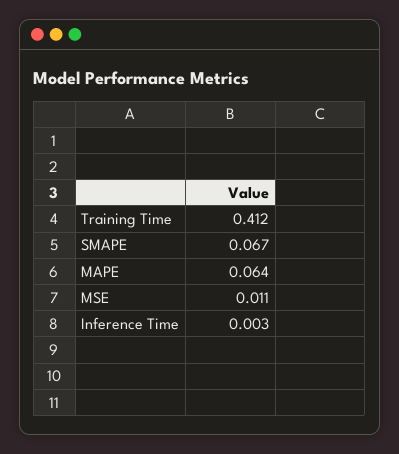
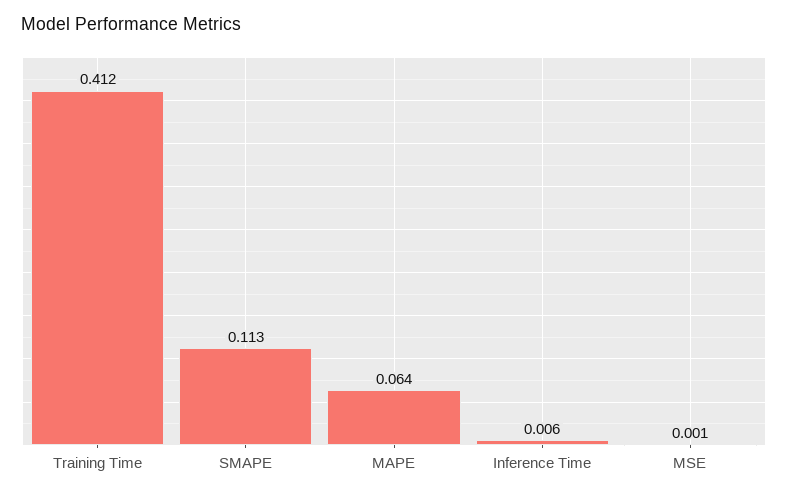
  {
    "Training Time": 0.412,
-   "SMAPE": 0.067,
+   "SMAPE": 0.113,
    "MAPE": 0.064,
-   "MSE": 0.011,
+   "MSE": 0.001,
-   "Inference Time": 0.003
+   "Inference Time": 0.006
  }

